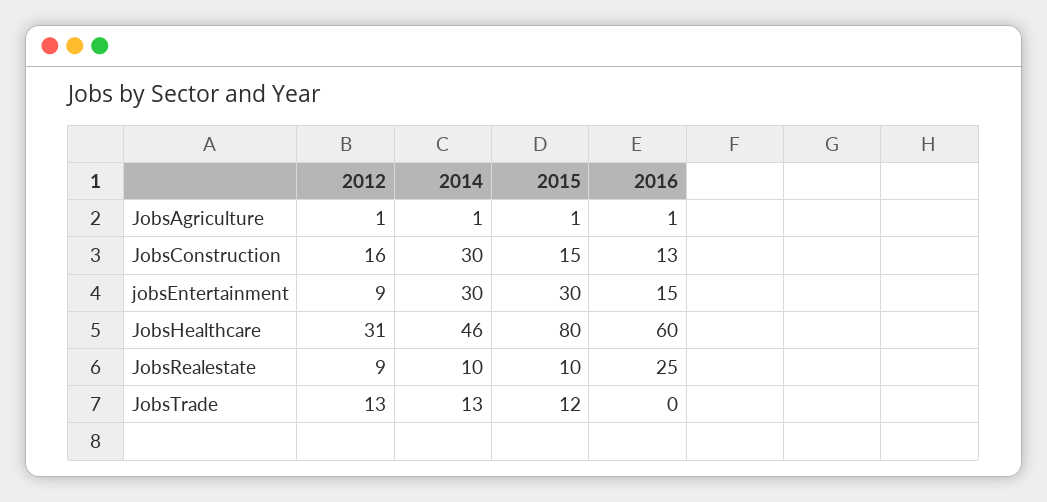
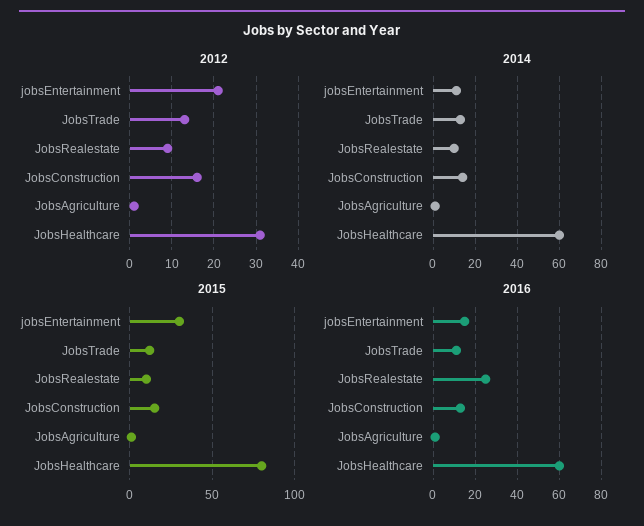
  {
    "2012": {
      "JobsAgriculture": 1,
      "JobsConstruction": 16,
-     "jobsEntertainment": 9,
+     "jobsEntertainment": 20,
      "JobsHealthcare": 31,
      "JobsRealestate": 9,
      "JobsTrade": 13
    },
    "2014": {
      "JobsAgriculture": 1,
-     "JobsConstruction": 30,
+     "JobsConstruction": 15,
-     "jobsEntertainment": 30,
+     "jobsEntertainment": 10,
-     "JobsHealthcare": 46,
+     "JobsHealthcare": 60,
      "JobsRealestate": 10,
      "JobsTrade": 13
    },
    "2015": {
      "JobsAgriculture": 1,
      "JobsConstruction": 15,
      "jobsEntertainment": 30,
      "JobsHealthcare": 80,
      "JobsRealestate": 10,
      "JobsTrade": 12
    },
    "2016": {
      "JobsAgriculture": 1,
      "JobsConstruction": 13,
      "jobsEntertainment": 15,
      "JobsHealthcare": 60,
      "JobsRealestate": 25,
-     "JobsTrade": 0
+     "JobsTrade": 10
    }
  }

